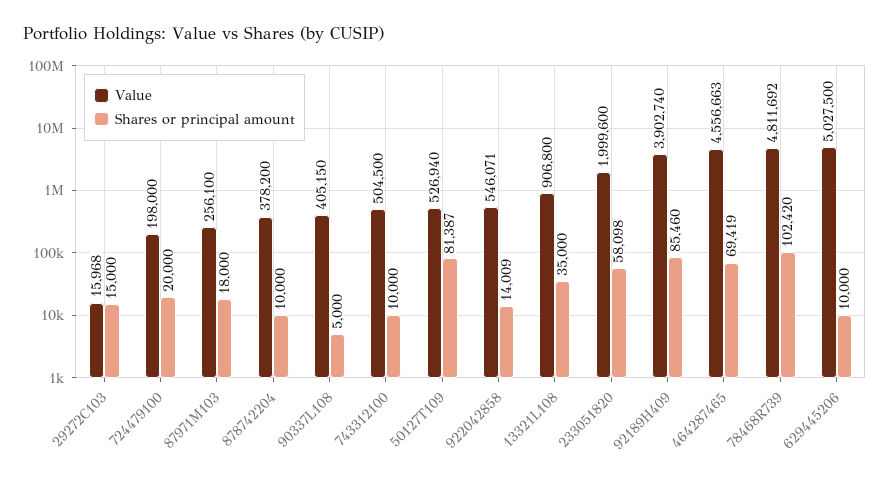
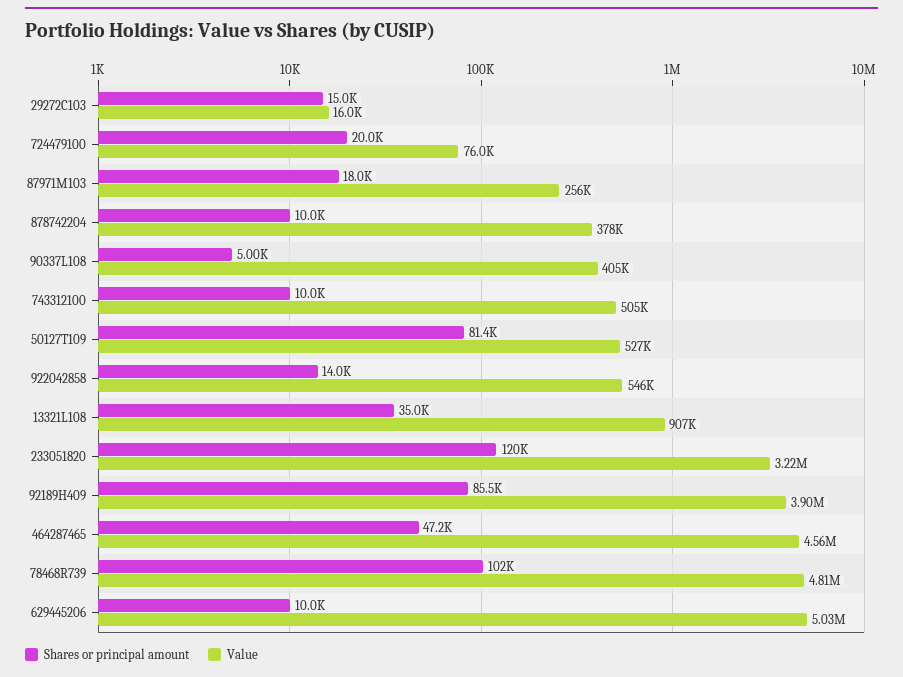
  {
    "Value": {
      "29272C103": 15968,
-     "724479100": 198000,
+     "724479100": 76000,
      "87971M103": 256100,
      "878742204": 378200,
      "90337L108": 405150,
      "743312100": 504500,
      "50127T109": 526940,
      "922042858": 546071,
      "13321L108": 906800,
-     "233051820": 1999600,
+     "233051820": 3220000,
      "92189H409": 3902740,
      "464287465": 4556663,
      "78468R739": 4811692,
      "629445206": 5027500
    },
    "Shares or principal amount": {
      "29272C103": 15000,
      "724479100": 20000,
      "87971M103": 18000,
      "878742204": 10000,
      "90337L108": 5000,
      "743312100": 10000,
      "50127T109": 81387,
      "922042858": 14009,
      "13321L108": 35000,
-     "233051820": 58098,
+     "233051820": 120000,
      "92189H409": 85460,
-     "464287465": 69419,
+     "464287465": 47200,
      "78468R739": 102420,
      "629445206": 10000
    }
  }

